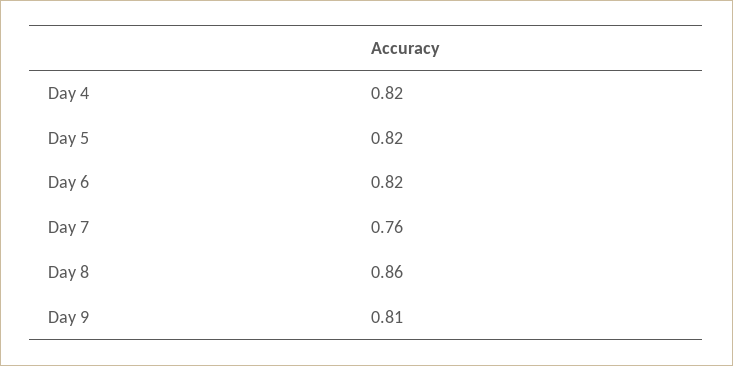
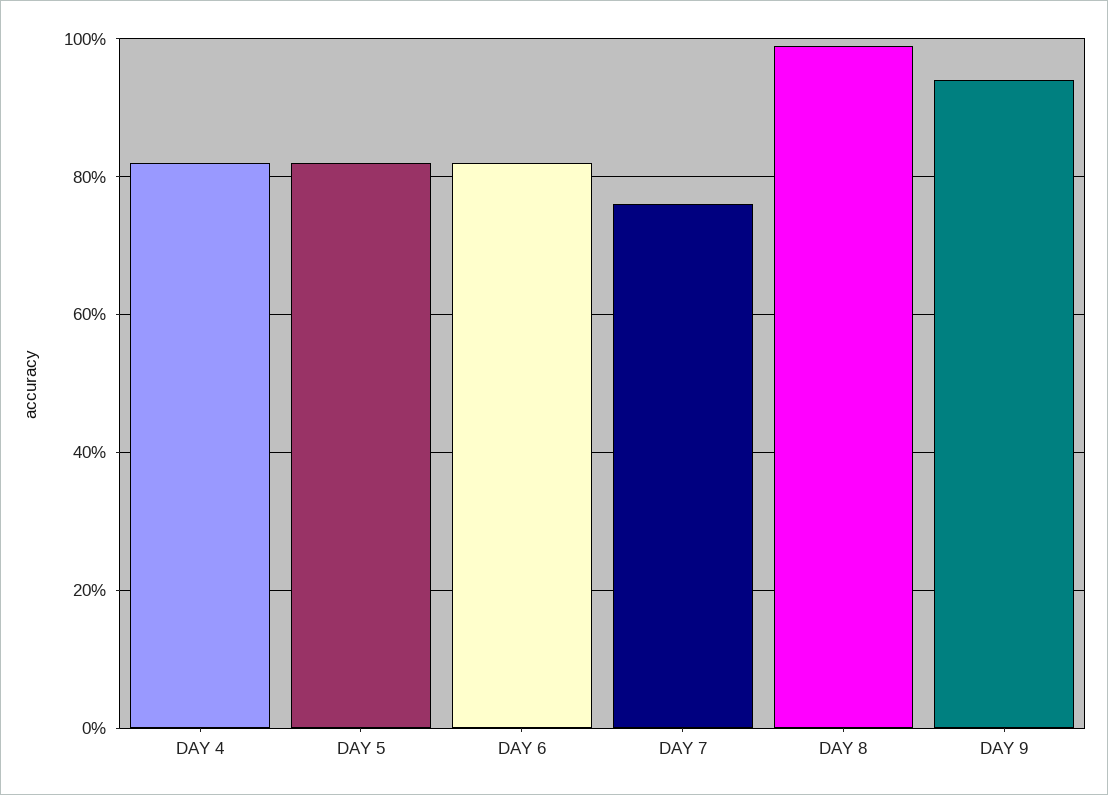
  {
    "Day 4": 0.82,
    "Day 5": 0.82,
    "Day 6": 0.82,
    "Day 7": 0.76,
-   "Day 8": 0.86,
+   "Day 8": 1,
-   "Day 9": 0.81
+   "Day 9": 0.95
  }

